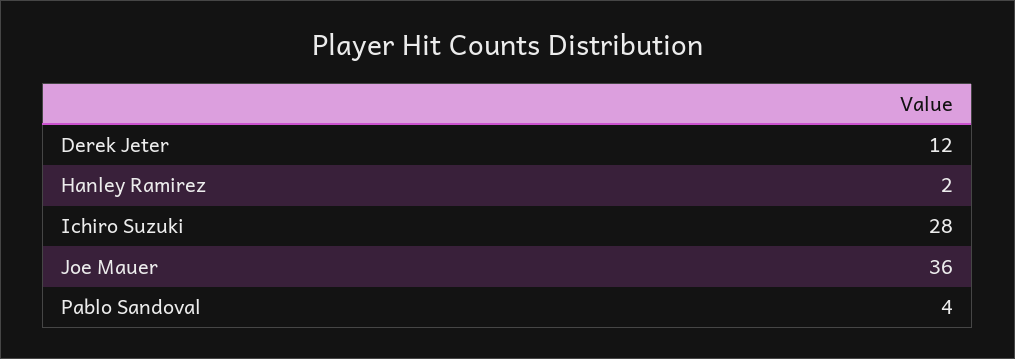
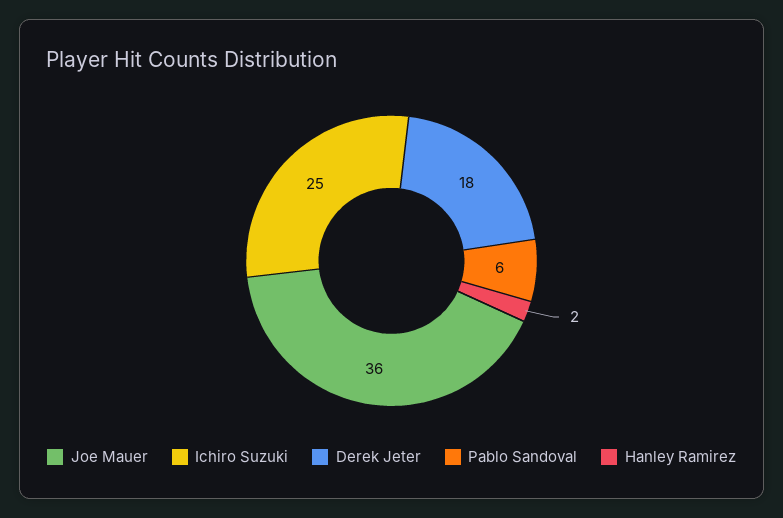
  {
-   "Derek Jeter": 12,
+   "Derek Jeter": 18,
    "Hanley Ramirez": 2,
-   "Ichiro Suzuki": 28,
+   "Ichiro Suzuki": 25,
    "Joe Mauer": 36,
-   "Pablo Sandoval": 4
+   "Pablo Sandoval": 6
  }

